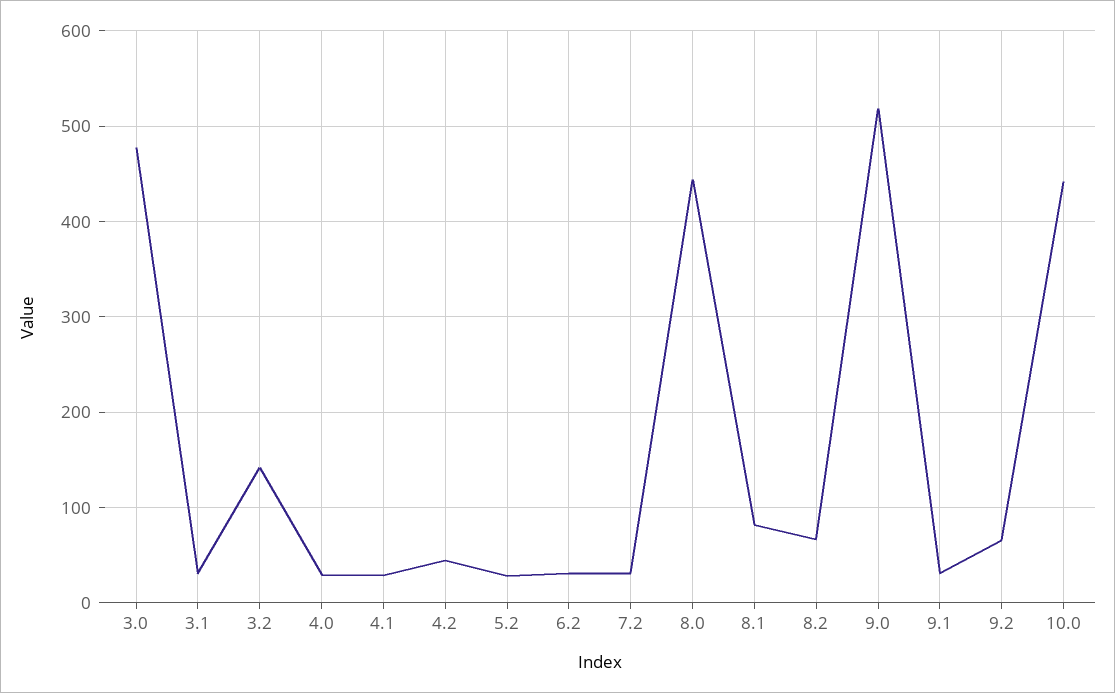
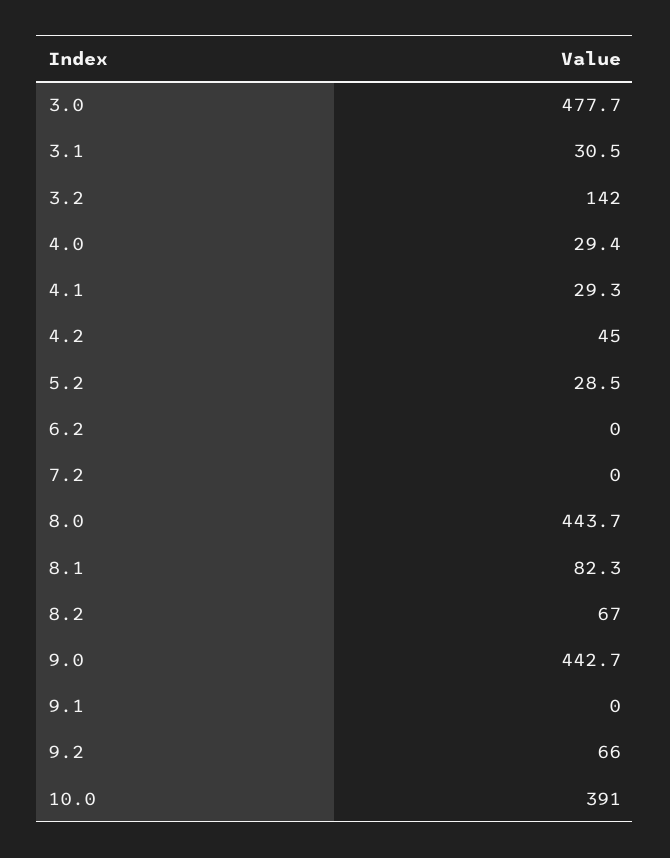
  {
    "3.0": 477.7,
    "3.1": 30.5,
    "3.2": 142,
    "4.0": 29.4,
    "4.1": 29.3,
    "4.2": 45,
    "5.2": 28.5,
-   "6.2": 30,
+   "6.2": 0,
-   "7.2": 30,
+   "7.2": 0,
    "8.0": 443.7,
    "8.1": 82.3,
    "8.2": 67,
-   "9.0": 520,
+   "9.0": 442.7,
-   "9.1": 30,
+   "9.1": 0,
    "9.2": 66,
-   "10.0": 440
+   "10.0": 391
  }

